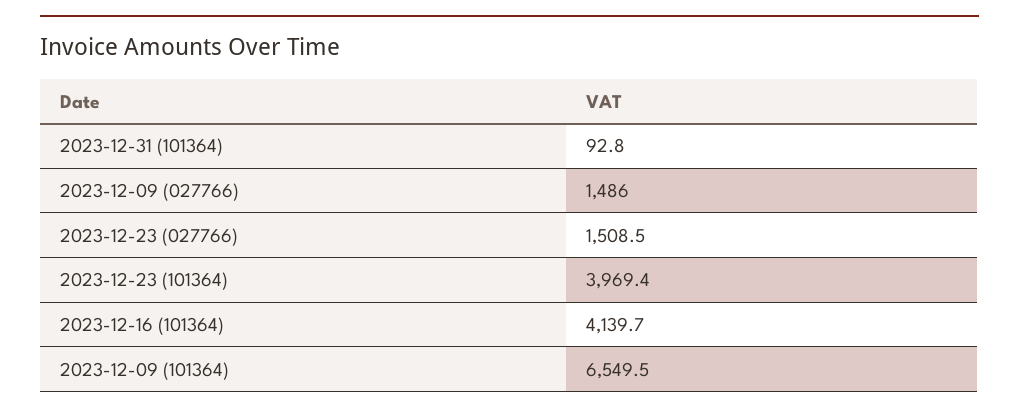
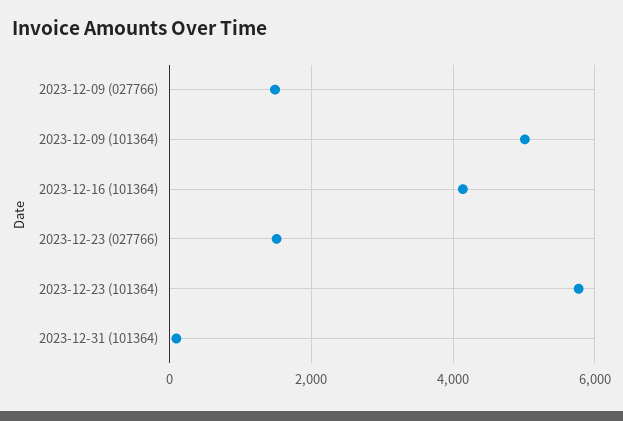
  {
    "2023-12-31 (101364)": 92.8,
    "2023-12-09 (027766)": 1486,
    "2023-12-23 (027766)": 1508.5,
-   "2023-12-23 (101364)": 3969.4,
+   "2023-12-23 (101364)": 5800,
    "2023-12-16 (101364)": 4139.7,
-   "2023-12-09 (101364)": 6549.5
+   "2023-12-09 (101364)": 5000
  }

